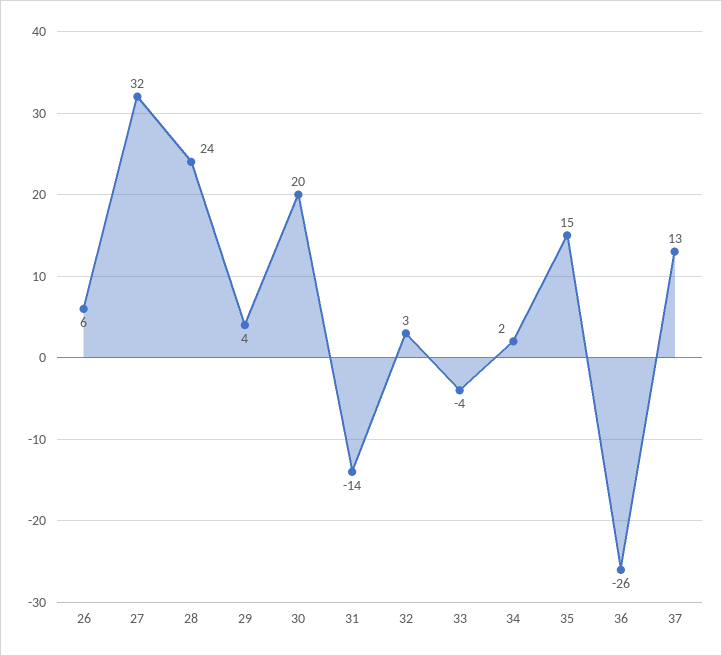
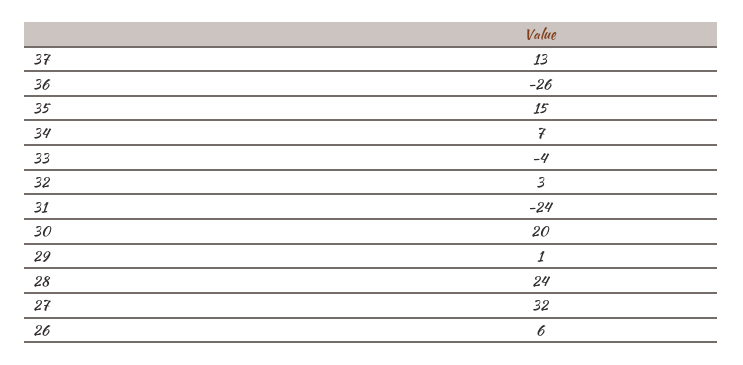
  {
    "26": 6,
    "27": 32,
    "28": 24,
-   "29": 4,
+   "29": 1,
    "30": 20,
-   "31": -14,
+   "31": -24,
    "32": 3,
    "33": -4,
-   "34": 2,
+   "34": 7,
    "35": 15,
    "36": -26,
    "37": 13
  }

